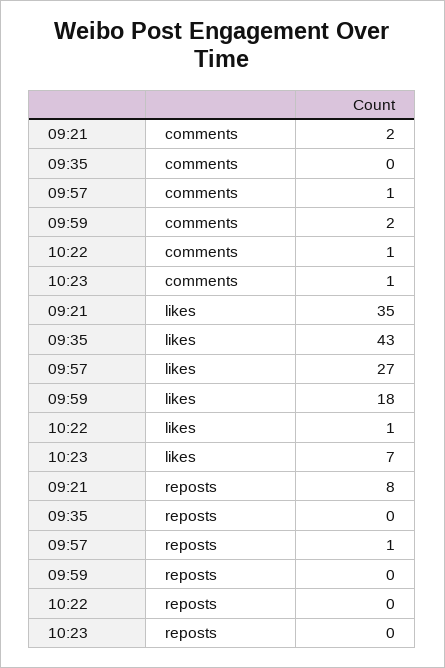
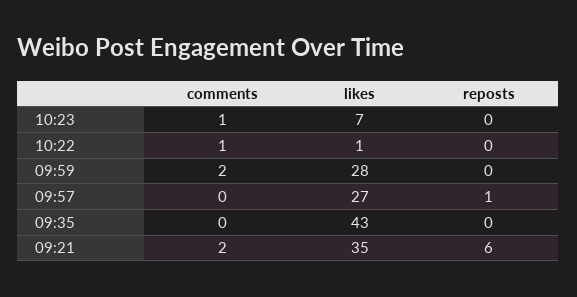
  {
    "09:21": {
      "comments": 2,
      "likes": 35,
-     "reposts": 8
+     "reposts": 6
    },
    "09:35": {
      "comments": 0,
      "likes": 43,
      "reposts": 0
    },
    "09:57": {
-     "comments": 1,
+     "comments": 0,
      "likes": 27,
      "reposts": 1
    },
    "09:59": {
      "comments": 2,
-     "likes": 18,
+     "likes": 28,
      "reposts": 0
    },
    "10:22": {
      "comments": 1,
      "likes": 1,
      "reposts": 0
    },
    "10:23": {
      "comments": 1,
      "likes": 7,
      "reposts": 0
    }
  }

